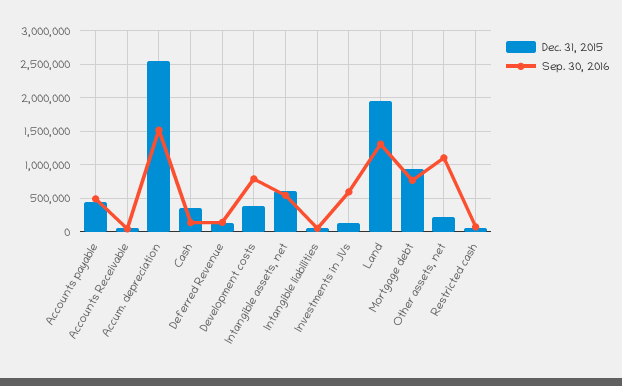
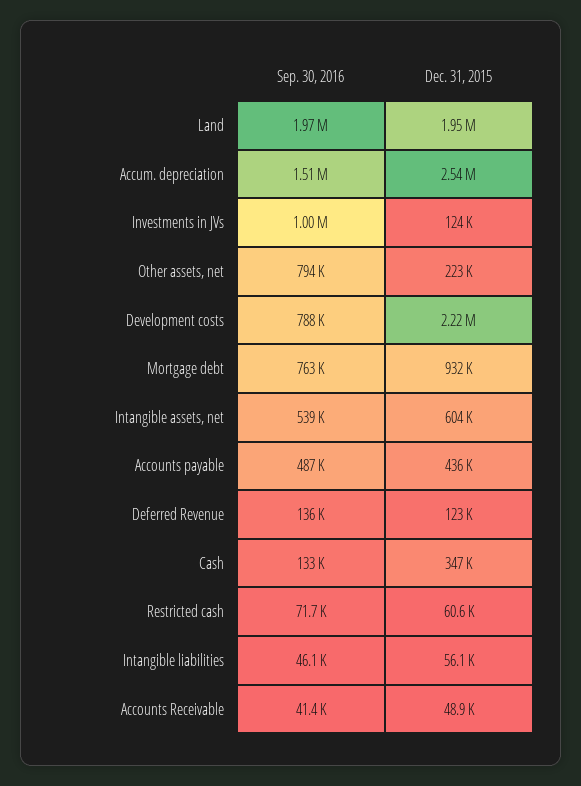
  {
    "Dec. 31, 2015": {
      "Accounts payable": 436000,
      "Accounts Receivable": 48900,
      "Accum. depreciation": 2540000,
      "Cash": 347000,
      "Deferred Revenue": 123000,
-     "Development costs": 400000,
+     "Development costs": 2220000,
      "Intangible assets, net": 604000,
      "Intangible liabilities": 56100,
      "Investments in JVs": 124000,
      "Land": 1950000,
      "Mortgage debt": 932000,
      "Other assets, net": 223000,
      "Restricted cash": 60600
    },
    "Sep. 30, 2016": {
      "Accounts payable": 487000,
      "Accounts Receivable": 41400,
      "Accum. depreciation": 1510000,
      "Cash": 133000,
      "Deferred Revenue": 136000,
      "Development costs": 788000,
      "Intangible assets, net": 539000,
      "Intangible liabilities": 46100,
-     "Investments in JVs": 600000,
+     "Investments in JVs": 1000000,
-     "Land": 1300000,
+     "Land": 1970000,
      "Mortgage debt": 763000,
-     "Other assets, net": 1100000,
+     "Other assets, net": 794000,
      "Restricted cash": 71700
    }
  }

